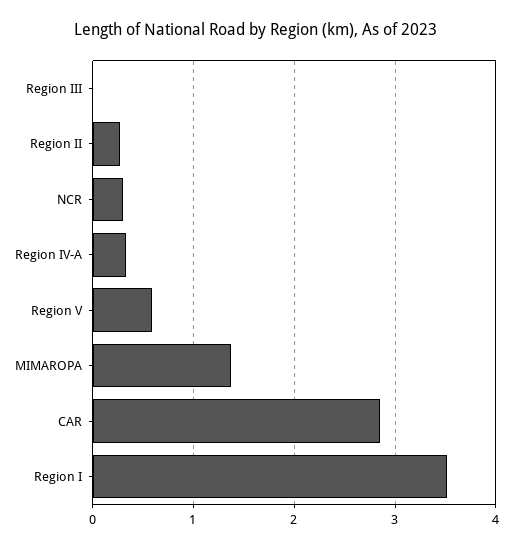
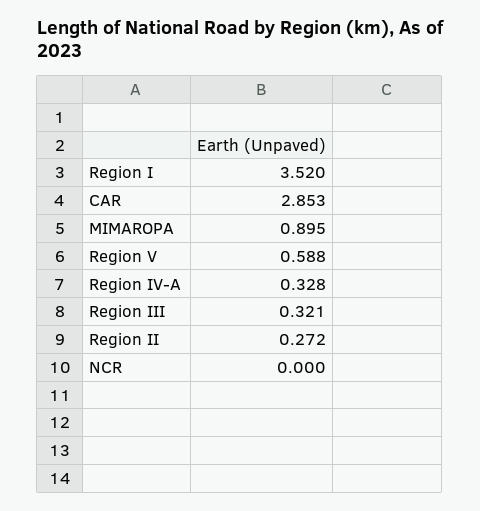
  {
-   "Region III": 0,
+   "Region III": 0.321,
    "Region II": 0.272,
-   "NCR": 0.3,
+   "NCR": 0,
    "Region IV-A": 0.328,
    "Region V": 0.588,
-   "MIMAROPA": 1.4,
+   "MIMAROPA": 0.895,
    "CAR": 2.853,
    "Region I": 3.52
  }

